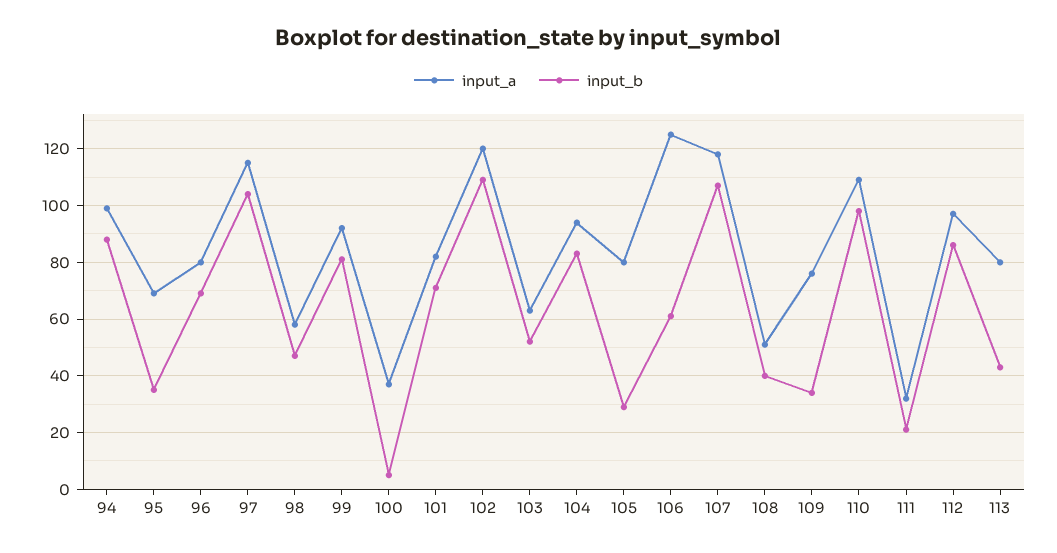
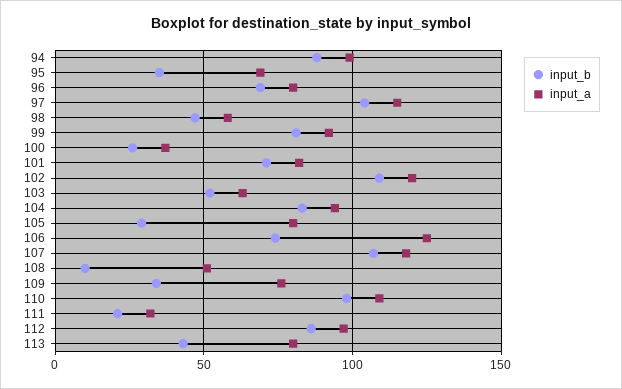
  {
    "input_a": {
      "94": 100,
      "95": 70,
      "96": 80,
      "97": 115,
      "98": 60,
      "99": 90,
      "100": 35,
      "101": 80,
      "102": 120,
      "103": 65,
      "104": 95,
      "105": 80,
      "106": 125,
      "107": 120,
      "108": 50,
      "109": 75,
      "110": 110,
      "111": 30,
      "112": 95,
      "113": 80
    },
    "input_b": {
      "94": 90,
      "95": 35,
      "96": 70,
      "97": 105,
      "98": 45,
      "99": 80,
-     "100": 5,
+     "100": 25,
      "101": 70,
      "102": 110,
      "103": 50,
      "104": 85,
      "105": 30,
-     "106": 60,
+     "106": 75,
      "107": 105,
-     "108": 40,
+     "108": 10,
      "109": 35,
      "110": 100,
      "111": 20,
      "112": 85,
      "113": 45
    }
  }

